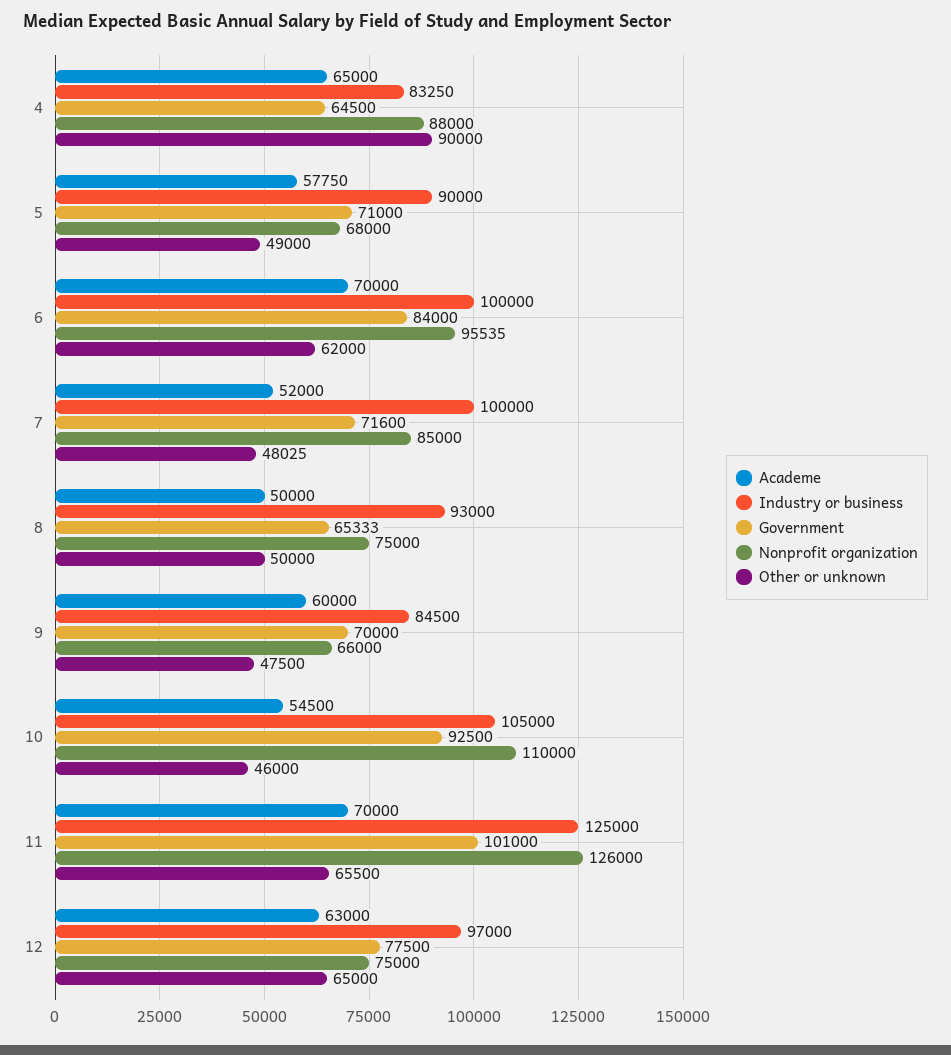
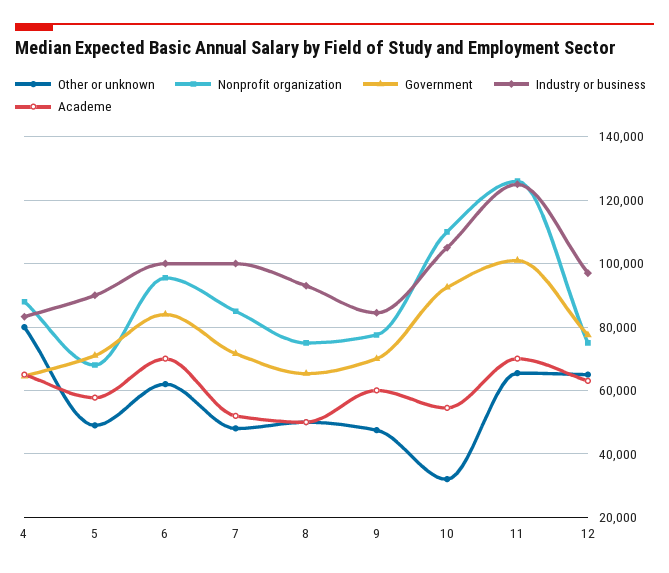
  {
    "Academe": {
      "4": 65000,
      "5": 57750,
      "6": 70000,
      "7": 52000,
      "8": 50000,
      "9": 60000,
      "10": 54500,
      "11": 70000,
      "12": 63000
    },
    "Industry or business": {
      "4": 83250,
      "5": 90000,
      "6": 100000,
      "7": 100000,
      "8": 93000,
      "9": 84500,
      "10": 105000,
      "11": 125000,
      "12": 97000
    },
    "Government": {
      "4": 64500,
      "5": 71000,
      "6": 84000,
      "7": 71600,
      "8": 65333,
      "9": 70000,
      "10": 92500,
      "11": 101000,
      "12": 77500
    },
    "Nonprofit organization": {
      "4": 88000,
      "5": 68000,
      "6": 95535,
      "7": 85000,
      "8": 75000,
-     "9": 66000,
+     "9": 78000,
      "10": 110000,
      "11": 126000,
      "12": 75000
    },
    "Other or unknown": {
-     "4": 90000,
+     "4": 80000,
      "5": 49000,
      "6": 62000,
      "7": 48025,
      "8": 50000,
      "9": 47500,
-     "10": 46000,
+     "10": 32000,
      "11": 65500,
      "12": 65000
    }
  }

